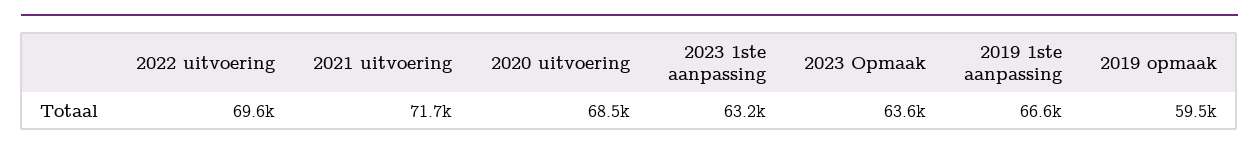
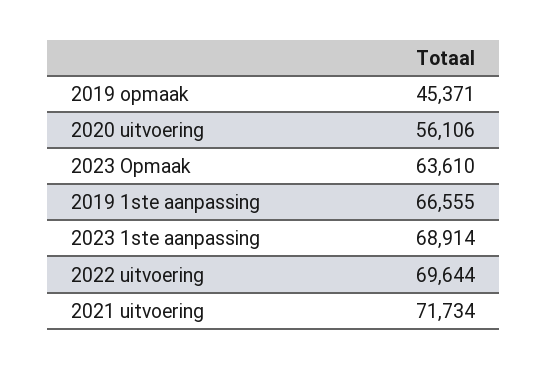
  {
    "2022 uitvoering": 69644,
    "2021 uitvoering": 71734,
-   "2020 uitvoering": 68500,
+   "2020 uitvoering": 56106,
-   "2023 1ste aanpassing": 63200,
+   "2023 1ste aanpassing": 68914,
    "2023 Opmaak": 63610,
    "2019 1ste aanpassing": 66555,
-   "2019 opmaak": 59500
+   "2019 opmaak": 45371
  }

